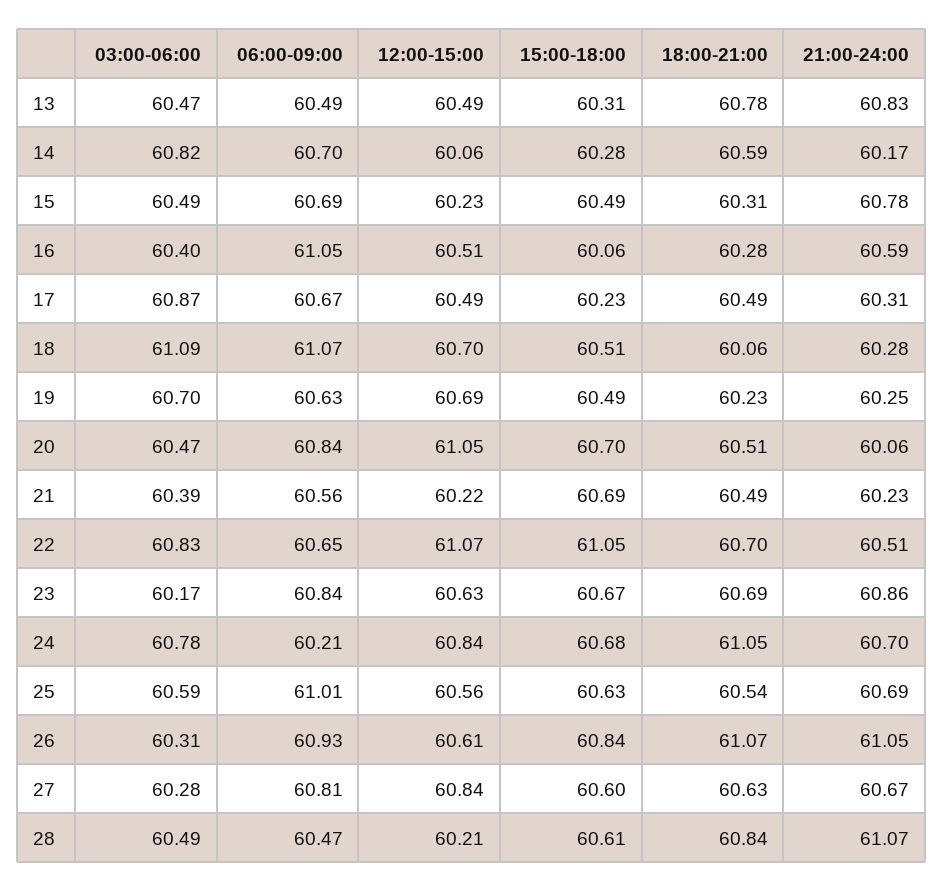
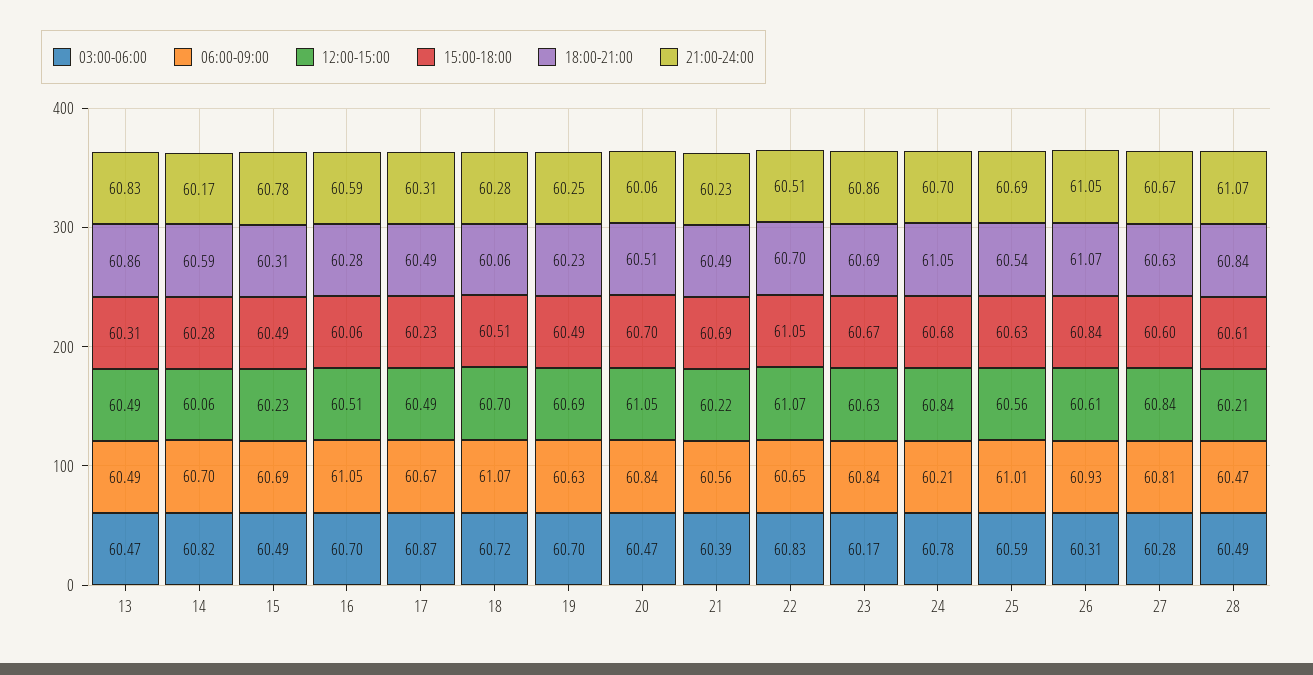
  {
    "03:00-06:00": {
      "13": 60.47,
      "14": 60.82,
      "15": 60.49,
-     "16": 60.4,
+     "16": 60.7,
      "17": 60.87,
-     "18": 61.09,
+     "18": 60.72,
      "19": 60.7,
      "20": 60.47,
      "21": 60.39,
      "22": 60.83,
      "23": 60.17,
      "24": 60.78,
      "25": 60.59,
      "26": 60.31,
      "27": 60.28,
      "28": 60.49
    },
    "06:00-09:00": {
      "13": 60.49,
      "14": 60.7,
      "15": 60.69,
      "16": 61.05,
      "17": 60.67,
      "18": 61.07,
      "19": 60.63,
      "20": 60.84,
      "21": 60.56,
      "22": 60.65,
      "23": 60.84,
      "24": 60.21,
      "25": 61.01,
      "26": 60.93,
      "27": 60.81,
      "28": 60.47
    },
    "12:00-15:00": {
      "13": 60.49,
      "14": 60.06,
      "15": 60.23,
      "16": 60.51,
      "17": 60.49,
      "18": 60.7,
      "19": 60.69,
      "20": 61.05,
      "21": 60.22,
      "22": 61.07,
      "23": 60.63,
      "24": 60.84,
      "25": 60.56,
      "26": 60.61,
      "27": 60.84,
      "28": 60.21
    },
    "15:00-18:00": {
      "13": 60.31,
      "14": 60.28,
      "15": 60.49,
      "16": 60.06,
      "17": 60.23,
      "18": 60.51,
      "19": 60.49,
      "20": 60.7,
      "21": 60.69,
      "22": 61.05,
      "23": 60.67,
      "24": 60.68,
      "25": 60.63,
      "26": 60.84,
      "27": 60.6,
      "28": 60.61
    },
    "18:00-21:00": {
-     "13": 60.78,
+     "13": 60.86,
      "14": 60.59,
      "15": 60.31,
      "16": 60.28,
      "17": 60.49,
      "18": 60.06,
      "19": 60.23,
      "20": 60.51,
      "21": 60.49,
      "22": 60.7,
      "23": 60.69,
      "24": 61.05,
      "25": 60.54,
      "26": 61.07,
      "27": 60.63,
      "28": 60.84
    },
    "21:00-24:00": {
      "13": 60.83,
      "14": 60.17,
      "15": 60.78,
      "16": 60.59,
      "17": 60.31,
      "18": 60.28,
      "19": 60.25,
      "20": 60.06,
      "21": 60.23,
      "22": 60.51,
      "23": 60.86,
      "24": 60.7,
      "25": 60.69,
      "26": 61.05,
      "27": 60.67,
      "28": 61.07
    }
  }

